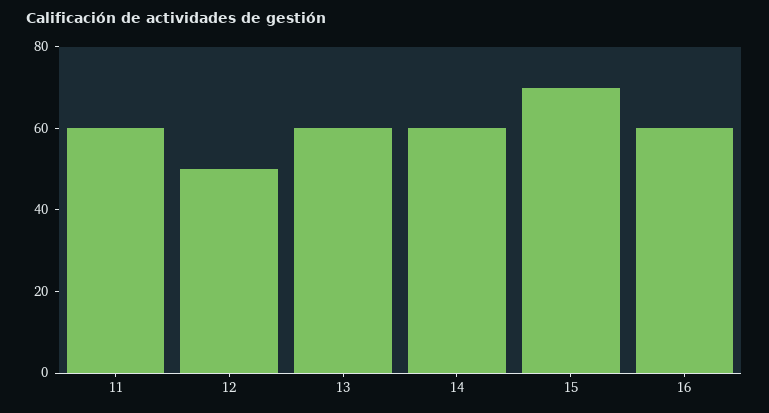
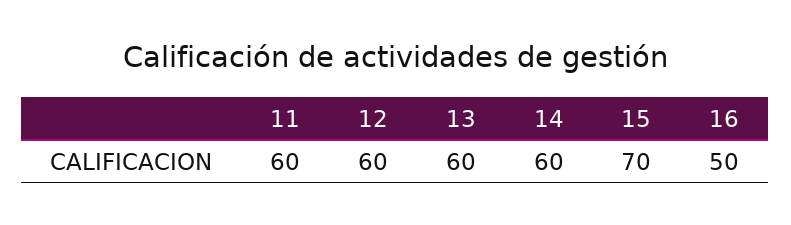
  {
    "11": 60,
-   "12": 50,
+   "12": 60,
    "13": 60,
    "14": 60,
    "15": 70,
-   "16": 60
+   "16": 50
  }

